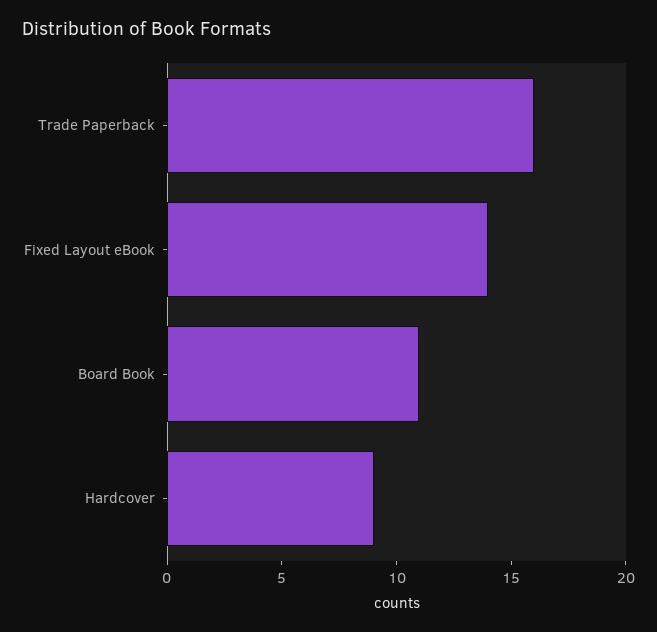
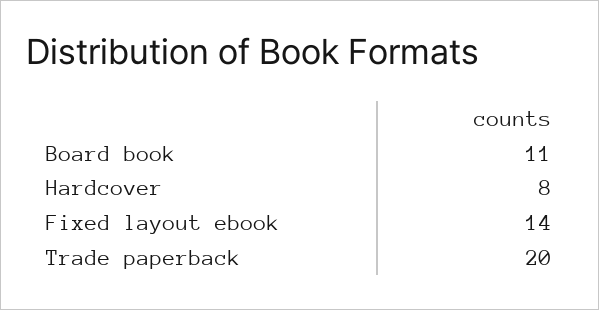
  {
-   "Trade Paperback": 16,
+   "Trade Paperback": 20,
    "Fixed Layout eBook": 14,
    "Board Book": 11,
-   "Hardcover": 9
+   "Hardcover": 8
  }

